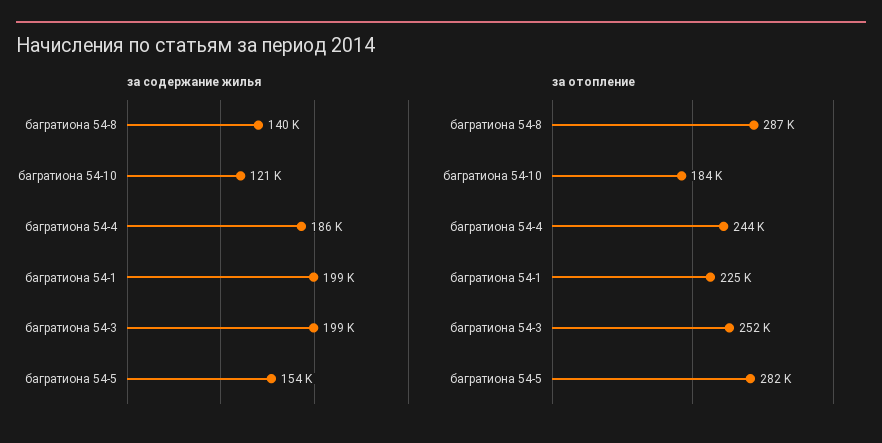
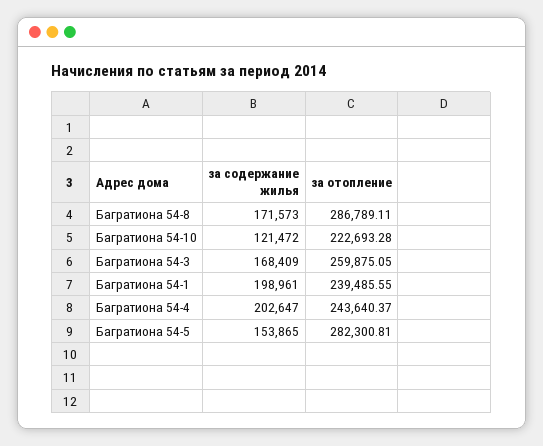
  {
    "за содержание жилья": {
-     "багратиона 54-8": 140000,
+     "багратиона 54-8": 171573,
      "багратиона 54-10": 121472,
-     "багратиона 54-4": 186000,
+     "багратиона 54-4": 202647,
      "багратиона 54-1": 198961,
-     "багратиона 54-3": 199000,
+     "багратиона 54-3": 168409,
      "багратиона 54-5": 153865
    },
    "за отопление": {
      "багратиона 54-8": 286789.11,
-     "багратиона 54-10": 184000,
+     "багратиона 54-10": 222693.28,
      "багратиона 54-4": 243640.37,
-     "багратиона 54-1": 225000,
+     "багратиона 54-1": 239485.55,
-     "багратиона 54-3": 252000,
+     "багратиона 54-3": 259875.05,
      "багратиона 54-5": 282300.81
    }
  }

